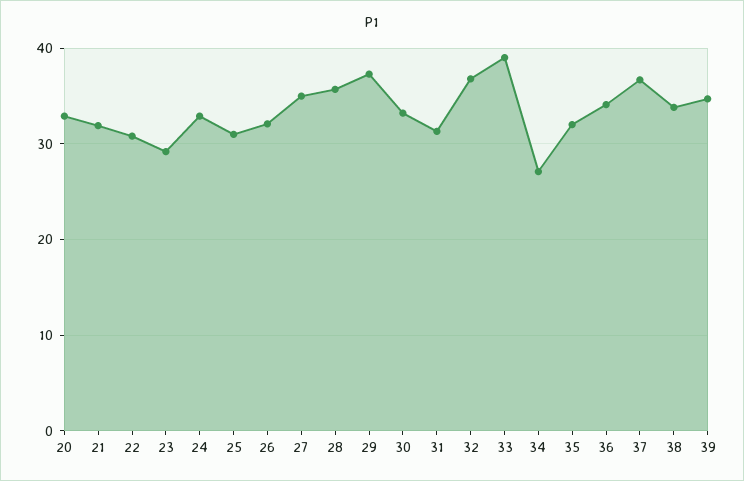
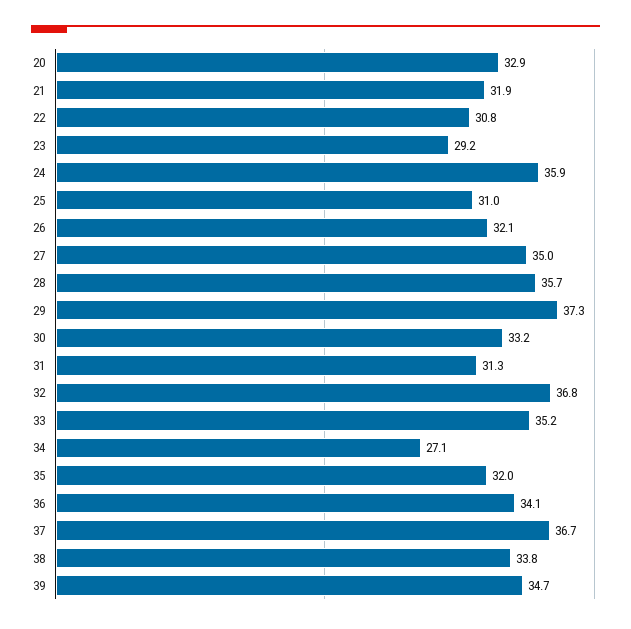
  {
    "20": 32.9,
    "21": 31.9,
    "22": 30.8,
    "23": 29.2,
-   "24": 33,
+   "24": 35.9,
    "25": 31,
    "26": 32.1,
    "27": 35,
    "28": 35.7,
    "29": 37.3,
    "30": 33.2,
    "31": 31.3,
    "32": 36.8,
-   "33": 39,
+   "33": 35.2,
    "34": 27.1,
    "35": 32,
    "36": 34.1,
    "37": 36.7,
    "38": 33.8,
    "39": 34.7
  }

